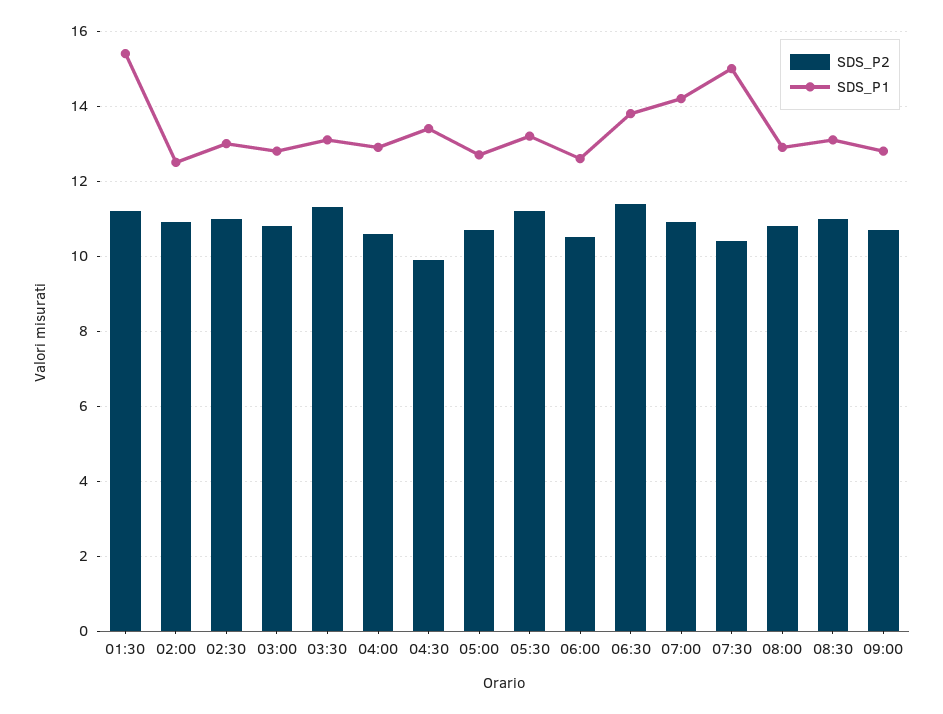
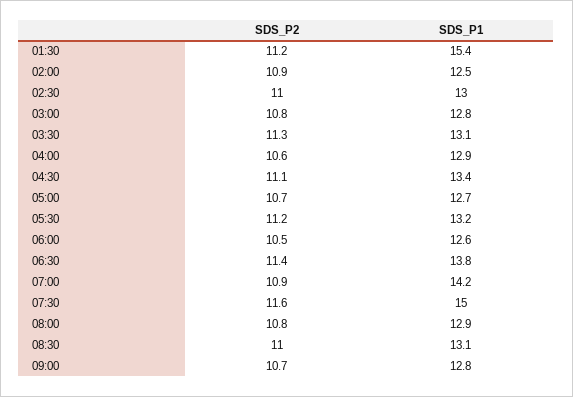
  {
    "SDS_P2": {
      "01:30": 11.2,
      "02:00": 10.9,
      "02:30": 11,
      "03:00": 10.8,
      "03:30": 11.3,
      "04:00": 10.6,
-     "04:30": 10,
+     "04:30": 11.1,
      "05:00": 10.7,
      "05:30": 11.2,
      "06:00": 10.5,
      "06:30": 11.4,
      "07:00": 10.9,
-     "07:30": 10.5,
+     "07:30": 11.6,
      "08:00": 10.8,
      "08:30": 11,
      "09:00": 10.7
    },
    "SDS_P1": {
      "01:30": 15.4,
      "02:00": 12.5,
      "02:30": 13,
      "03:00": 12.8,
      "03:30": 13.1,
      "04:00": 12.9,
      "04:30": 13.4,
      "05:00": 12.7,
      "05:30": 13.2,
      "06:00": 12.6,
      "06:30": 13.8,
      "07:00": 14.2,
      "07:30": 15,
      "08:00": 12.9,
      "08:30": 13.1,
      "09:00": 12.8
    }
  }

